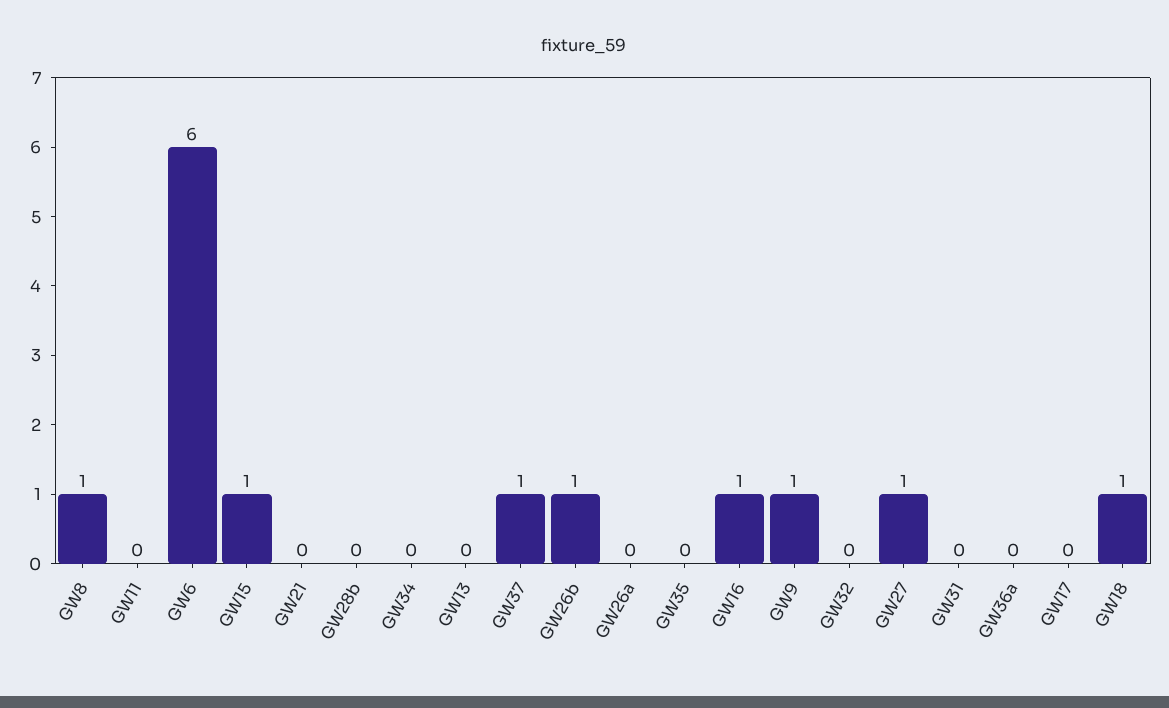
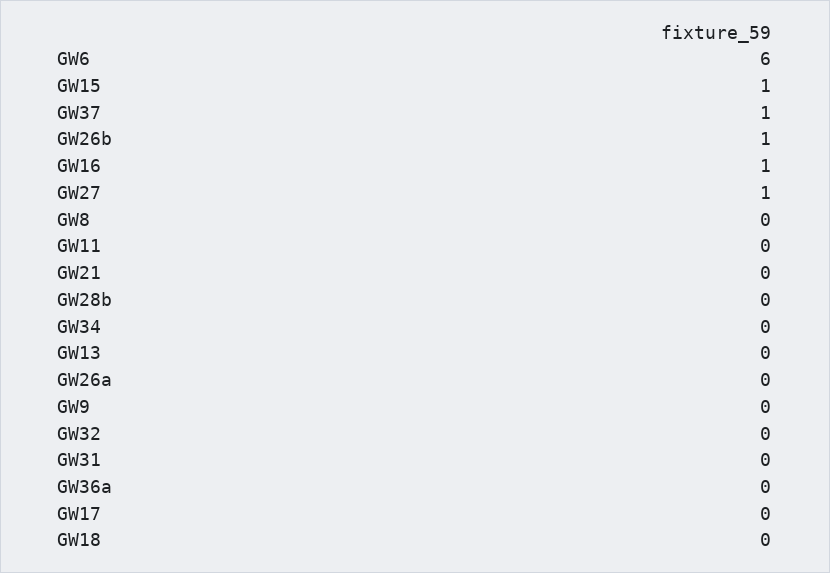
  {
-   "GW8": 1,
+   "GW8": 0,
    "GW11": 0,
    "GW6": 6,
    "GW15": 1,
    "GW21": 0,
    "GW28b": 0,
    "GW34": 0,
    "GW13": 0,
    "GW37": 1,
    "GW26b": 1,
    "GW26a": 0,
-   "GW35": 0,
    "GW16": 1,
-   "GW9": 1,
+   "GW9": 0,
    "GW32": 0,
    "GW27": 1,
    "GW31": 0,
    "GW36a": 0,
    "GW17": 0,
-   "GW18": 1
+   "GW18": 0
  }

